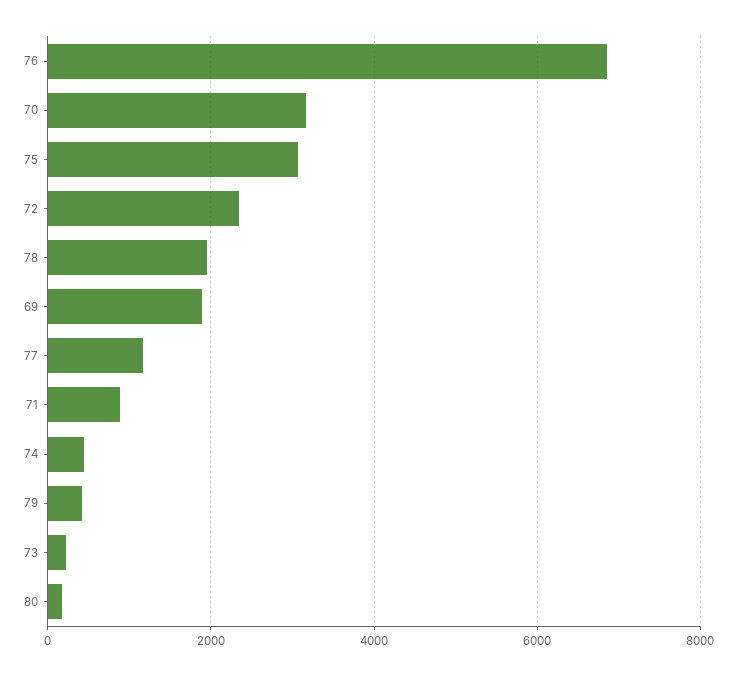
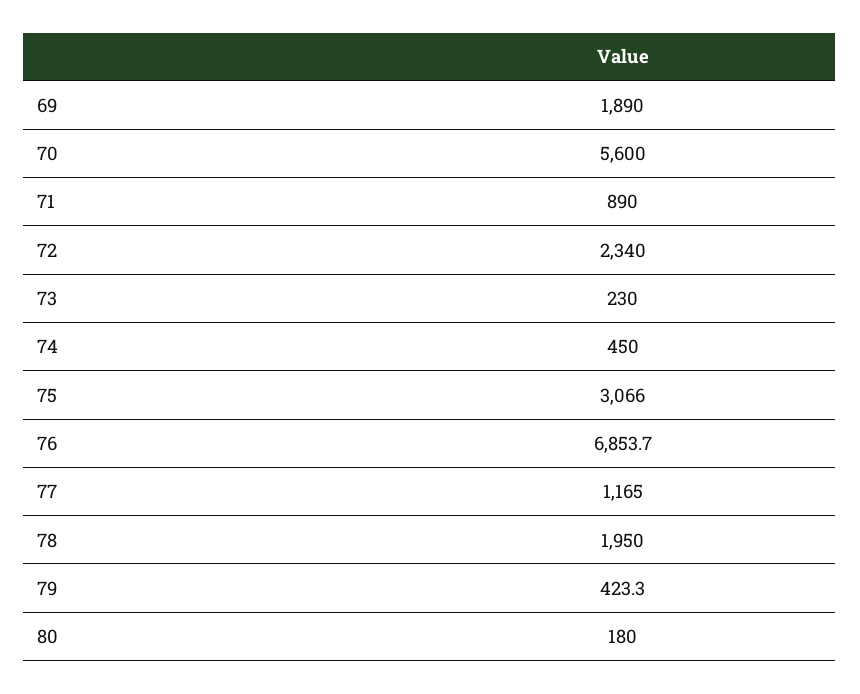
  {
    "76": 6853.7,
-   "70": 3200,
+   "70": 5600,
    "75": 3066,
    "72": 2340,
    "78": 1950,
    "69": 1890,
    "77": 1165,
    "71": 890,
    "74": 450,
    "79": 423.3,
    "73": 230,
    "80": 180
  }

